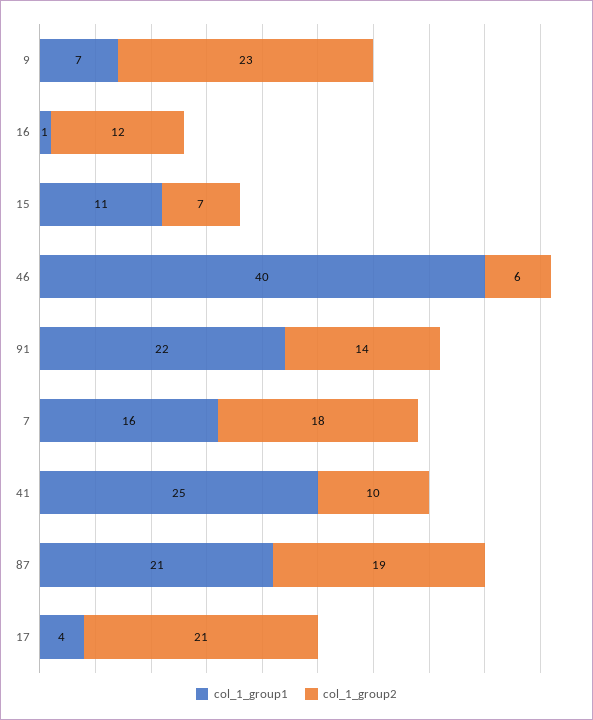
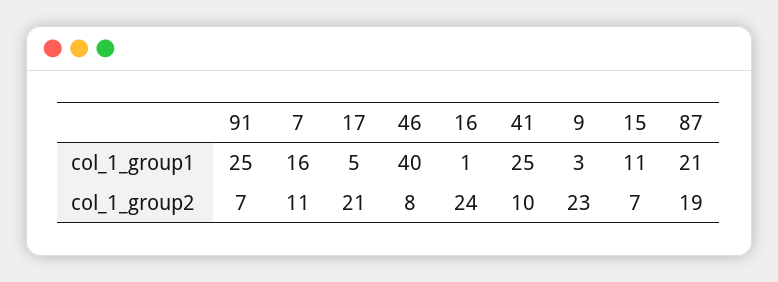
  {
    "col_1_group1": {
-     "9": 7,
+     "9": 3,
      "16": 1,
      "15": 11,
      "46": 40,
-     "91": 22,
+     "91": 25,
      "7": 16,
      "41": 25,
      "87": 21,
-     "17": 4
+     "17": 5
    },
    "col_1_group2": {
      "9": 23,
-     "16": 12,
+     "16": 24,
      "15": 7,
-     "46": 6,
+     "46": 8,
-     "91": 14,
+     "91": 7,
-     "7": 18,
+     "7": 11,
      "41": 10,
      "87": 19,
      "17": 21
    }
  }

